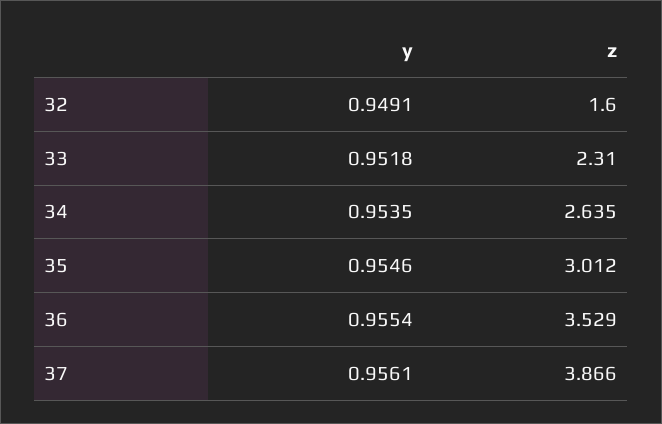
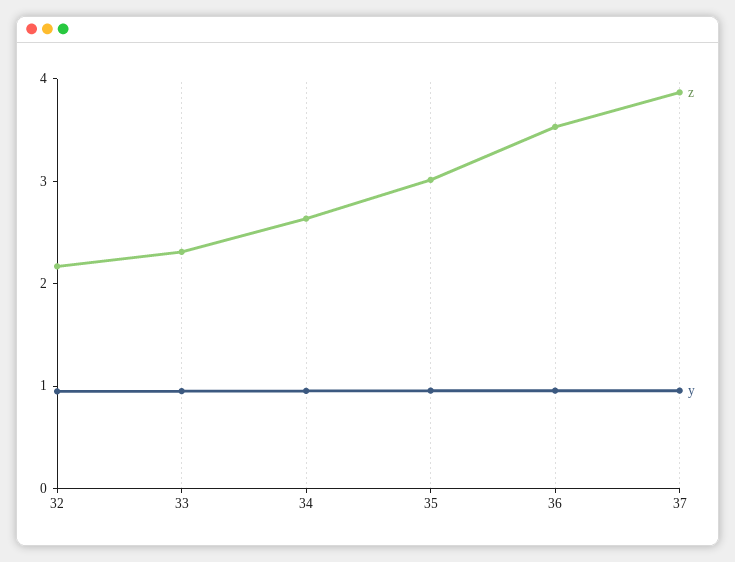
  {
    "y": {
      "32": 0.9491,
      "33": 0.9518,
      "34": 0.9535,
      "35": 0.9546,
      "36": 0.9554,
      "37": 0.9561
    },
    "z": {
-     "32": 1.6,
+     "32": 2.2,
      "33": 2.31,
      "34": 2.635,
      "35": 3.012,
      "36": 3.529,
      "37": 3.866
    }
  }

